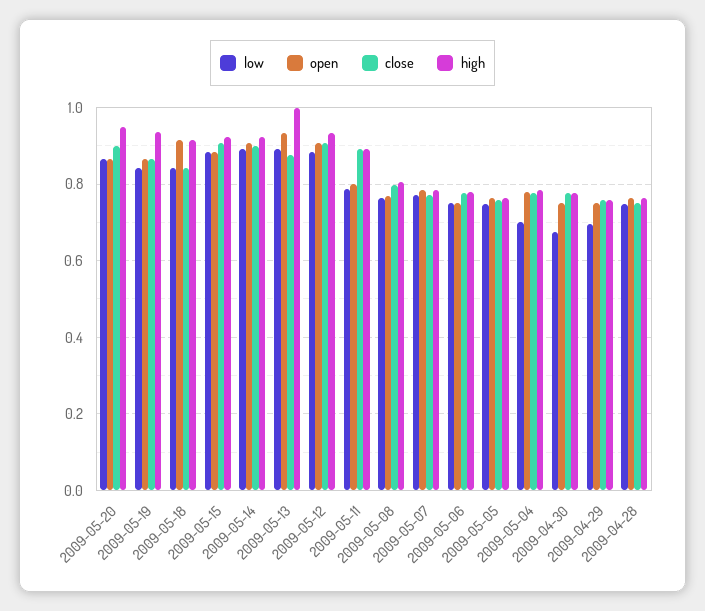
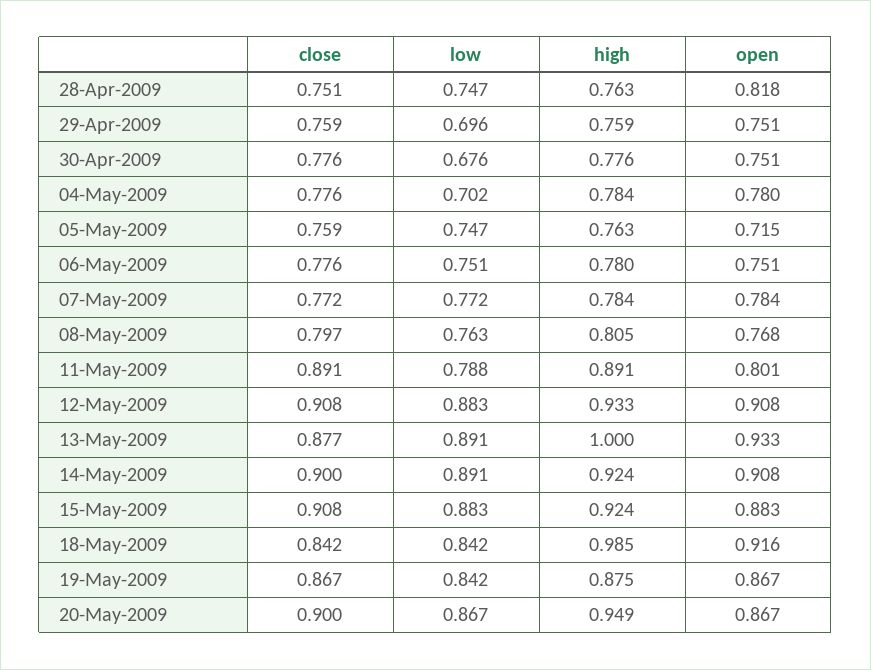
  {
    "low": {
      "2009-05-20": 0.867,
      "2009-05-19": 0.842,
      "2009-05-18": 0.842,
      "2009-05-15": 0.883,
      "2009-05-14": 0.891,
      "2009-05-13": 0.891,
      "2009-05-12": 0.883,
      "2009-05-11": 0.788,
      "2009-05-08": 0.763,
      "2009-05-07": 0.772,
      "2009-05-06": 0.751,
      "2009-05-05": 0.747,
      "2009-05-04": 0.702,
      "2009-04-30": 0.676,
      "2009-04-29": 0.696,
      "2009-04-28": 0.747
    },
    "open": {
      "2009-05-20": 0.867,
      "2009-05-19": 0.867,
      "2009-05-18": 0.916,
      "2009-05-15": 0.883,
      "2009-05-14": 0.908,
      "2009-05-13": 0.933,
      "2009-05-12": 0.908,
      "2009-05-11": 0.801,
      "2009-05-08": 0.768,
      "2009-05-07": 0.784,
      "2009-05-06": 0.751,
-     "2009-05-05": 0.76,
+     "2009-05-05": 0.715,
      "2009-05-04": 0.78,
      "2009-04-30": 0.751,
      "2009-04-29": 0.751,
-     "2009-04-28": 0.76
+     "2009-04-28": 0.818
    },
    "close": {
      "2009-05-20": 0.9,
      "2009-05-19": 0.867,
      "2009-05-18": 0.842,
      "2009-05-15": 0.908,
      "2009-05-14": 0.9,
      "2009-05-13": 0.877,
      "2009-05-12": 0.908,
      "2009-05-11": 0.891,
      "2009-05-08": 0.797,
      "2009-05-07": 0.772,
      "2009-05-06": 0.776,
      "2009-05-05": 0.759,
      "2009-05-04": 0.776,
      "2009-04-30": 0.776,
      "2009-04-29": 0.759,
      "2009-04-28": 0.751
    },
    "high": {
      "2009-05-20": 0.949,
-     "2009-05-19": 0.94,
+     "2009-05-19": 0.875,
-     "2009-05-18": 0.92,
+     "2009-05-18": 0.985,
      "2009-05-15": 0.924,
      "2009-05-14": 0.924,
      "2009-05-13": 1,
      "2009-05-12": 0.933,
      "2009-05-11": 0.891,
      "2009-05-08": 0.805,
      "2009-05-07": 0.784,
      "2009-05-06": 0.78,
      "2009-05-05": 0.763,
      "2009-05-04": 0.784,
      "2009-04-30": 0.776,
      "2009-04-29": 0.759,
      "2009-04-28": 0.763
    }
  }

